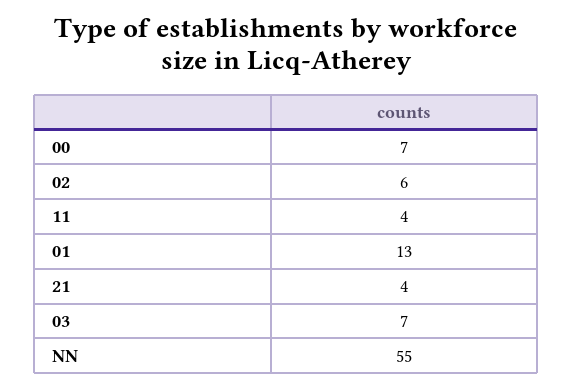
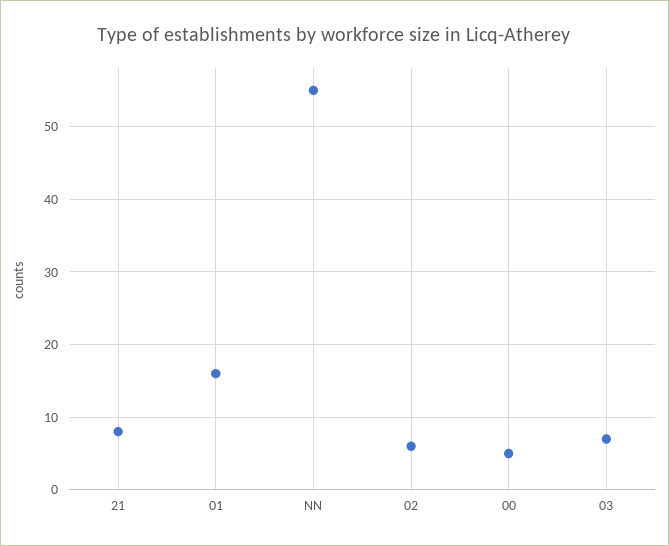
  {
-   "00": 7,
+   "00": 5,
    "02": 6,
-   "11": 4,
-   "01": 13,
+   "01": 16,
-   "21": 4,
+   "21": 8,
    "03": 7,
    "NN": 55
  }

